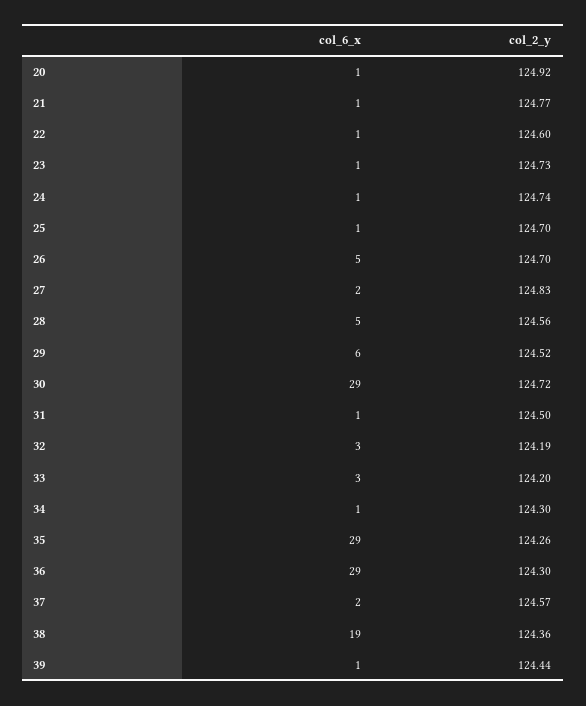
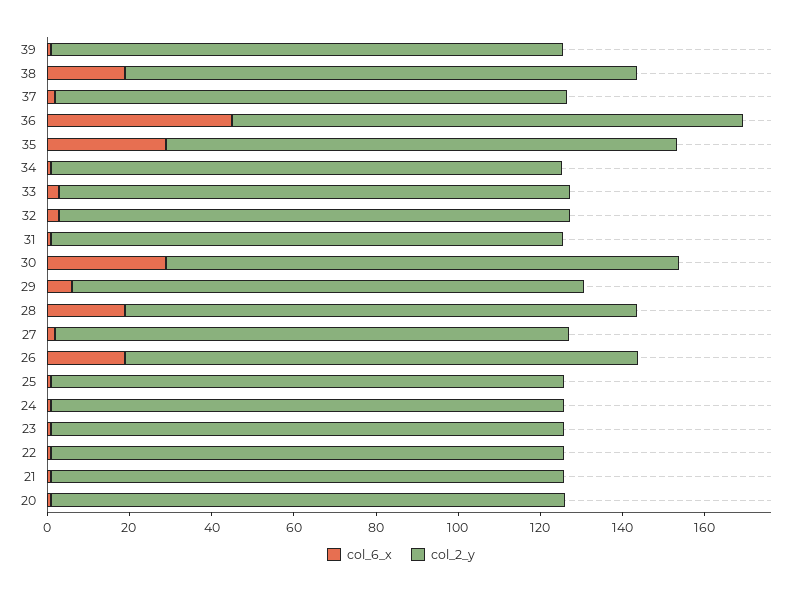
  {
    "col_6_x": {
      "20": 1,
      "21": 1,
      "22": 1,
      "23": 1,
      "24": 1,
      "25": 1,
-     "26": 5,
+     "26": 20,
      "27": 2,
-     "28": 5,
+     "28": 20,
      "29": 6,
      "30": 29,
      "31": 1,
      "32": 3,
      "33": 3,
      "34": 1,
      "35": 29,
-     "36": 29,
+     "36": 45,
      "37": 2,
      "38": 19,
      "39": 1
    },
    "col_2_y": {
      "20": 124.92,
      "21": 124.77,
      "22": 124.6,
      "23": 124.73,
      "24": 124.74,
      "25": 124.7,
      "26": 124.7,
      "27": 124.83,
      "28": 124.56,
      "29": 124.52,
      "30": 124.72,
      "31": 124.5,
      "32": 124.19,
      "33": 124.2,
      "34": 124.3,
      "35": 124.26,
      "36": 124.3,
      "37": 124.57,
      "38": 124.36,
      "39": 124.44
    }
  }

